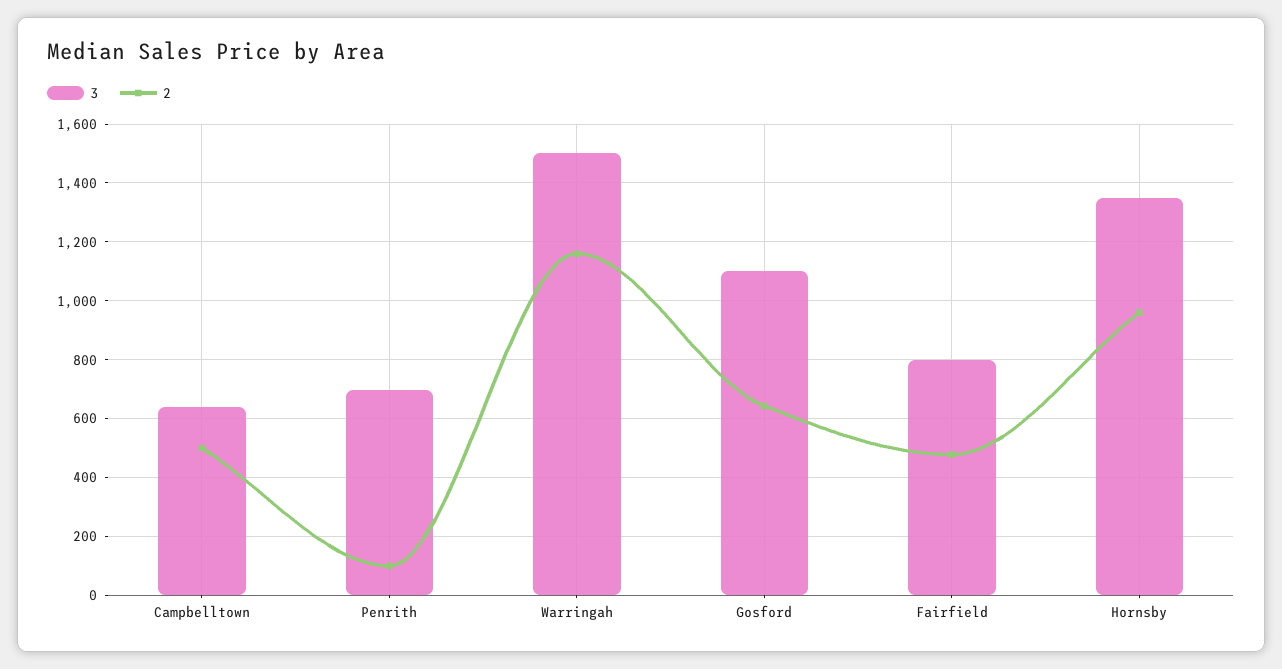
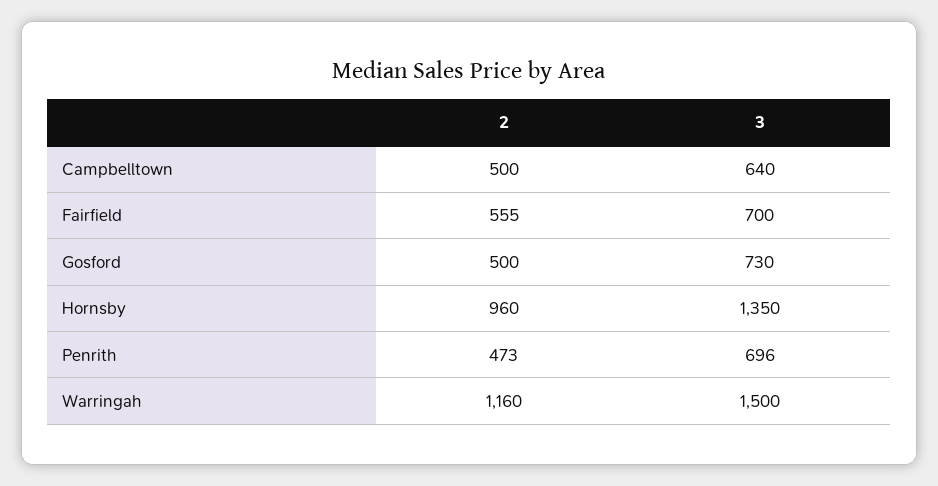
  {
    "3": {
      "Campbelltown": 640,
      "Penrith": 696,
      "Warringah": 1500,
-     "Gosford": 1100,
+     "Gosford": 730,
-     "Fairfield": 800,
+     "Fairfield": 700,
      "Hornsby": 1350
    },
    "2": {
      "Campbelltown": 500,
-     "Penrith": 100,
+     "Penrith": 473,
      "Warringah": 1160,
-     "Gosford": 650,
+     "Gosford": 500,
-     "Fairfield": 475,
+     "Fairfield": 555,
      "Hornsby": 960
    }
  }

